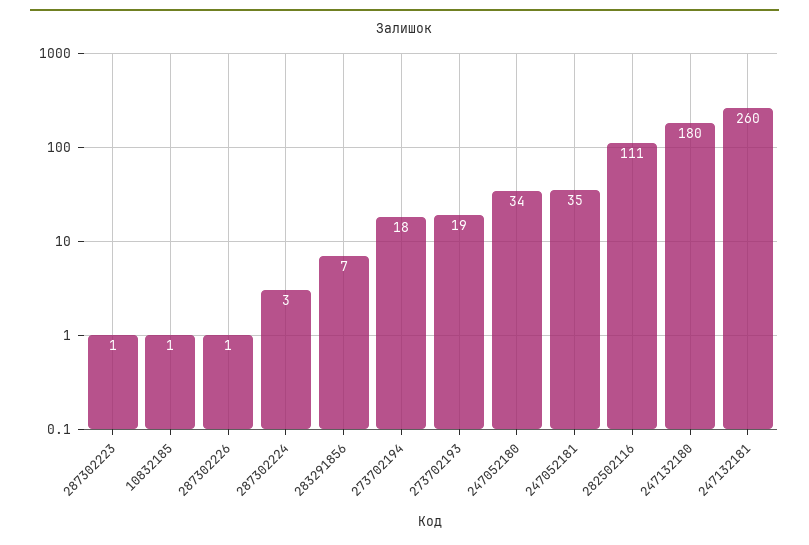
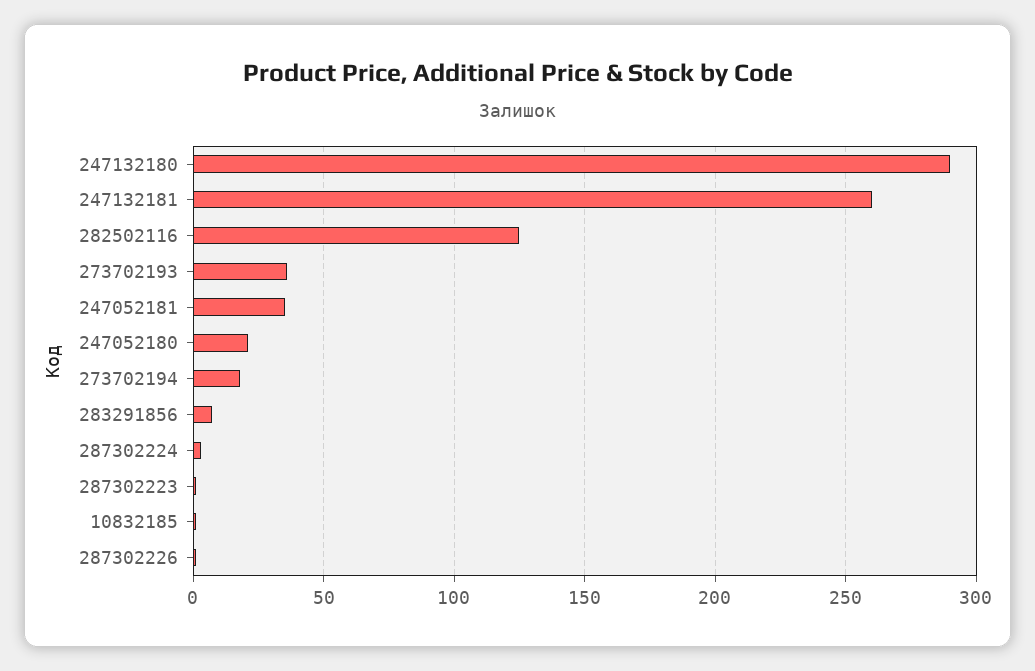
  {
    "287302223": 1,
    "10832185": 1,
    "287302226": 1,
    "287302224": 3,
    "283291856": 7,
    "273702194": 18,
-   "273702193": 19,
+   "273702193": 35,
-   "247052180": 34,
+   "247052180": 20,
    "247052181": 35,
-   "282502116": 111,
+   "282502116": 125,
-   "247132180": 180,
+   "247132180": 290,
    "247132181": 260
  }

